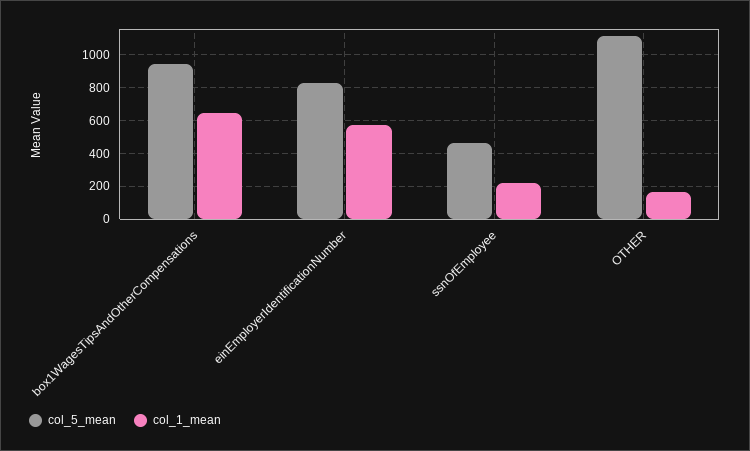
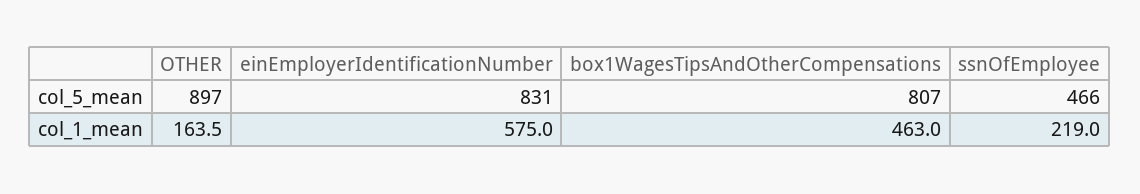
  {
    "col_5_mean": {
-     "box1WagesTipsAndOtherCompensations": 950,
+     "box1WagesTipsAndOtherCompensations": 807,
      "einEmployerIdentificationNumber": 831,
      "ssnOfEmployee": 466,
-     "OTHER": 1100
+     "OTHER": 897
    },
    "col_1_mean": {
-     "box1WagesTipsAndOtherCompensations": 650,
+     "box1WagesTipsAndOtherCompensations": 463,
      "einEmployerIdentificationNumber": 575,
      "ssnOfEmployee": 219,
      "OTHER": 163.5
    }
  }

